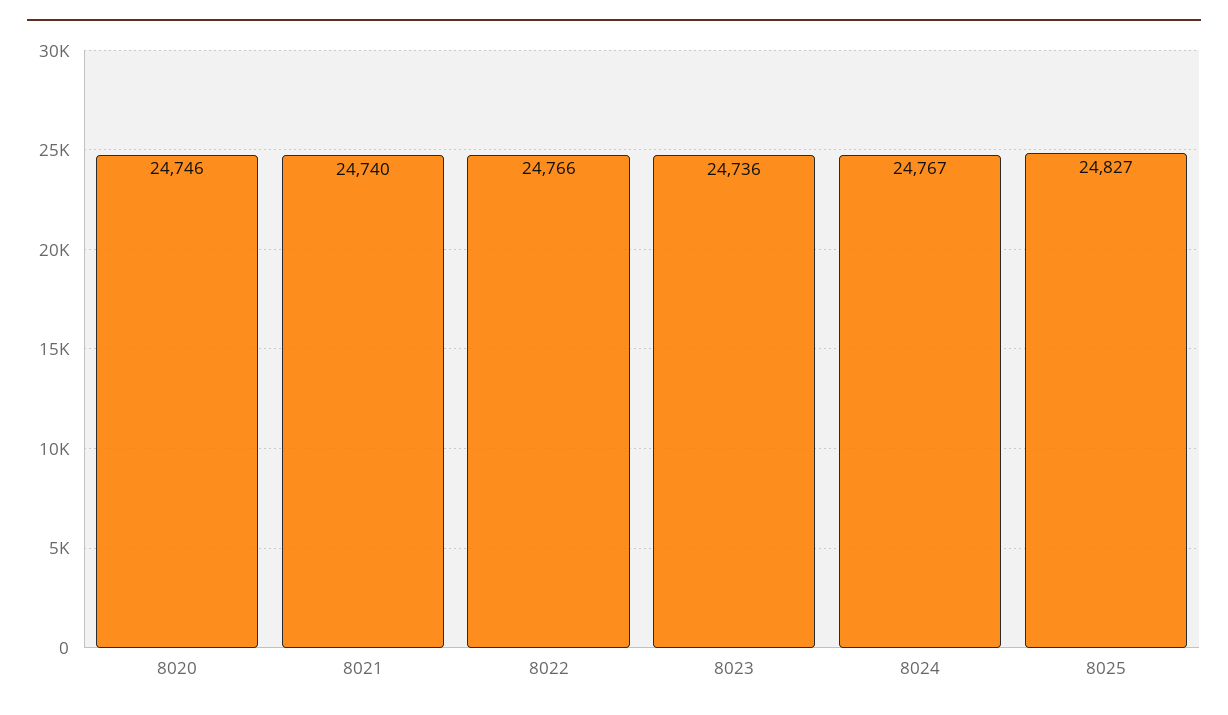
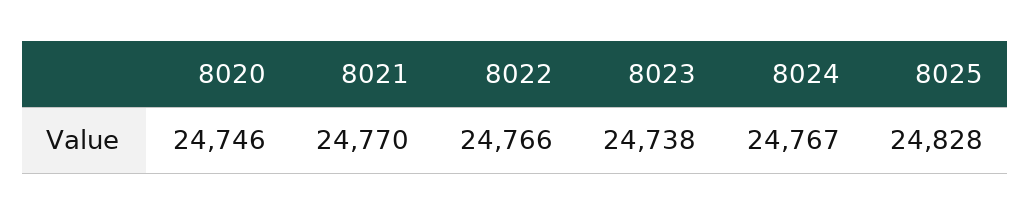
  {
    "8020": 24746,
-   "8021": 24740,
+   "8021": 24770,
    "8022": 24766,
-   "8023": 24736,
+   "8023": 24738,
    "8024": 24767,
-   "8025": 24827
+   "8025": 24828
  }

